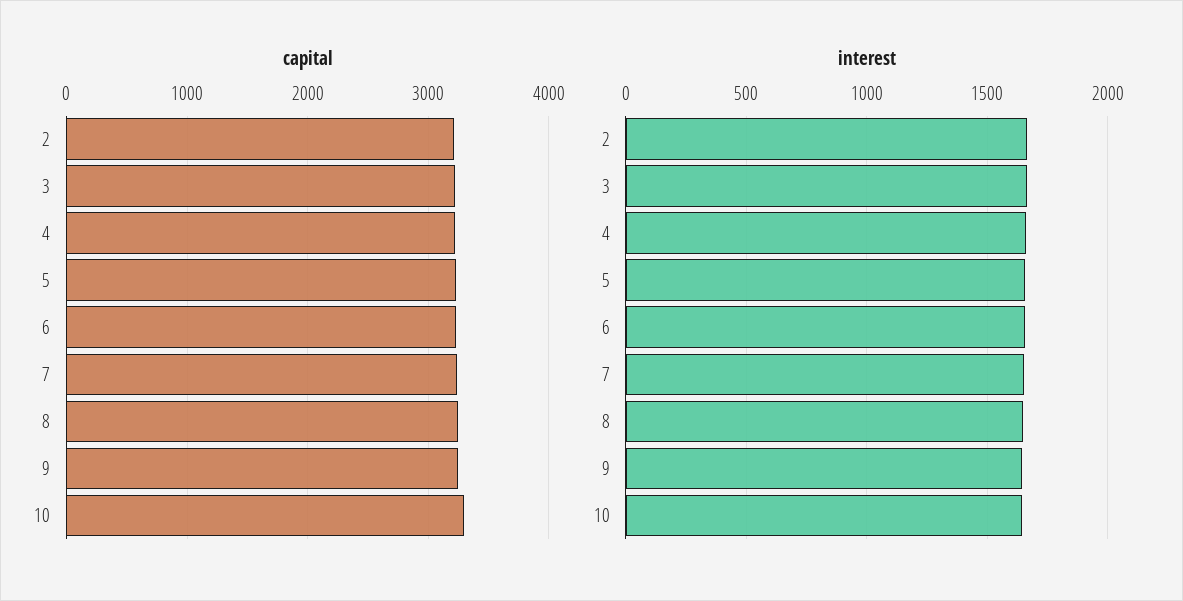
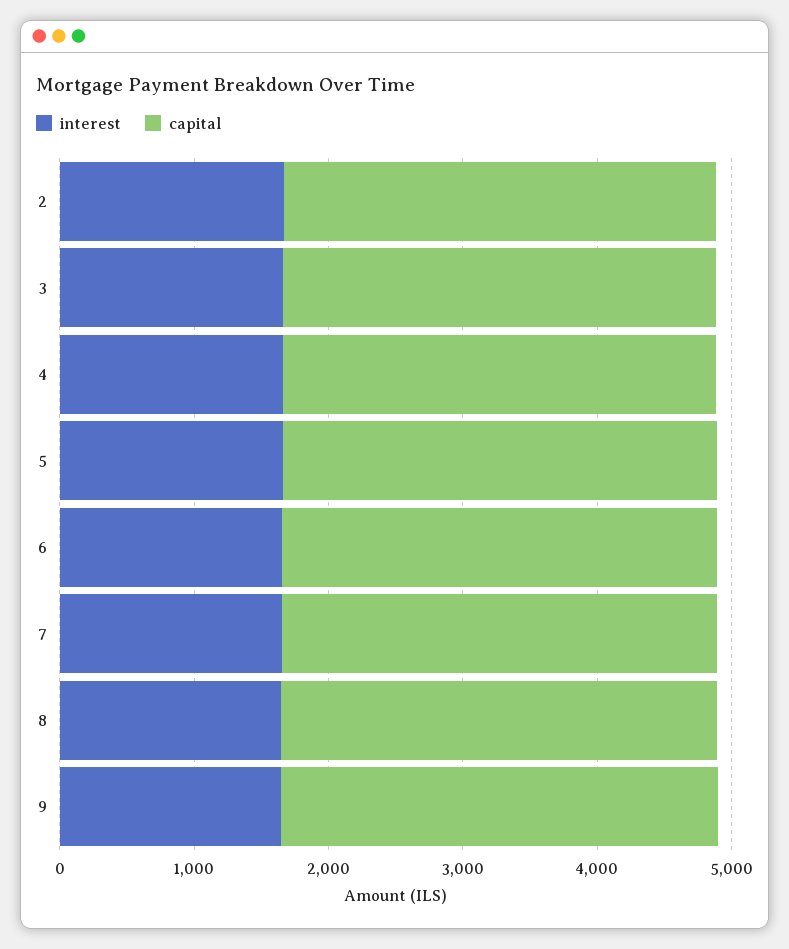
  {
    "capital": {
      "2": 3200,
      "3": 3200,
      "4": 3200,
      "5": 3200,
      "6": 3200,
      "7": 3200,
      "8": 3200,
-     "9": 3200,
+     "9": 3200
-     "10": 3300
    },
    "interest": {
      "2": 1650,
      "3": 1650,
      "4": 1650,
      "5": 1650,
      "6": 1650,
      "7": 1650,
      "8": 1650,
-     "9": 1650,
+     "9": 1650
-     "10": 1650
    }
  }

